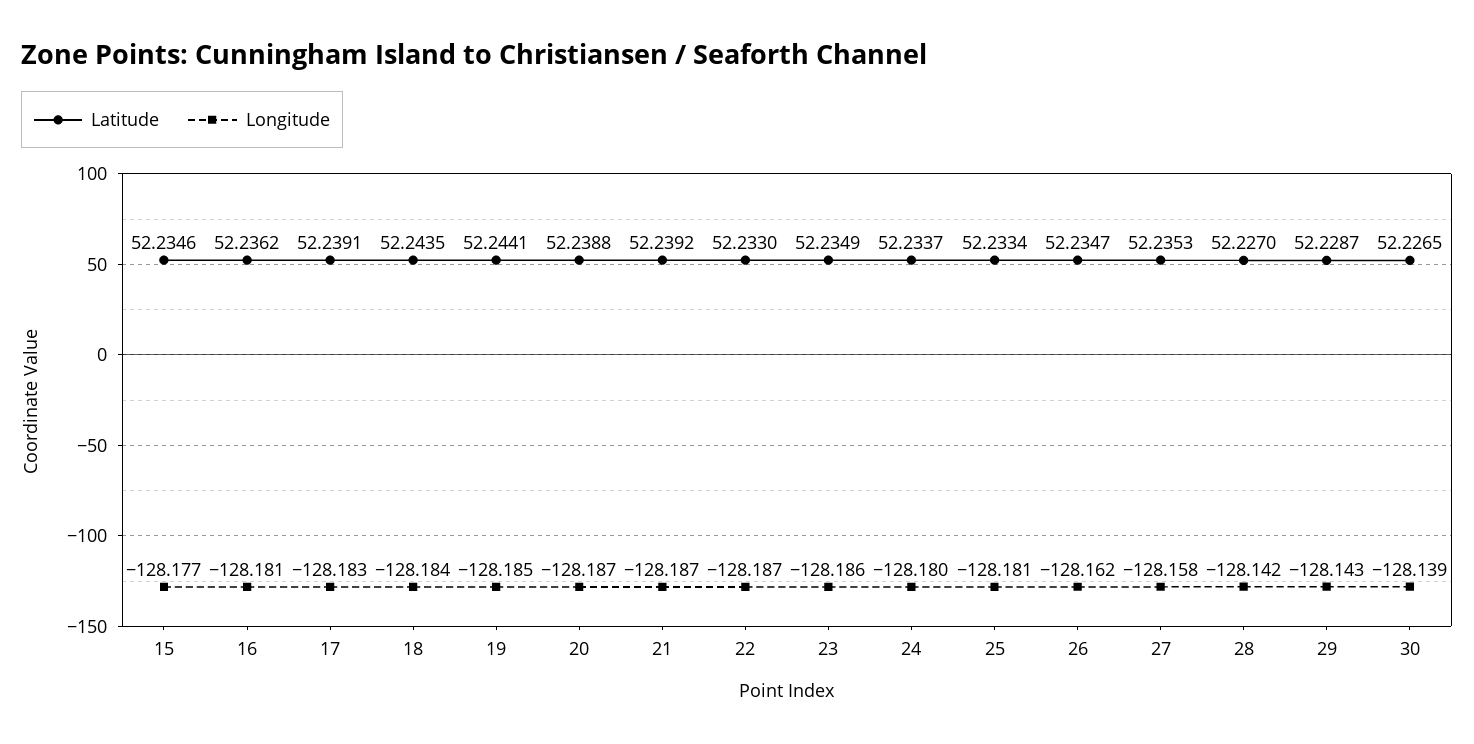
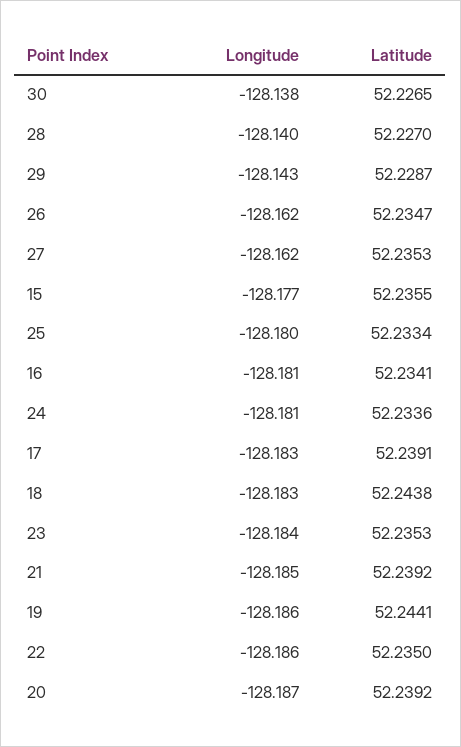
  {
    "Latitude": {
-     "15": 52.2346,
+     "15": 52.2355,
-     "16": 52.2362,
+     "16": 52.2341,
      "17": 52.2391,
-     "18": 52.2435,
+     "18": 52.2438,
      "19": 52.2441,
-     "20": 52.2388,
+     "20": 52.2392,
      "21": 52.2392,
-     "22": 52.233,
+     "22": 52.235,
-     "23": 52.2349,
+     "23": 52.2353,
-     "24": 52.2337,
+     "24": 52.2336,
      "25": 52.2334,
      "26": 52.2347,
      "27": 52.2353,
      "28": 52.227,
      "29": 52.2287,
      "30": 52.2265
    },
    "Longitude": {
      "15": -128.177,
      "16": -128.181,
      "17": -128.183,
-     "18": -128.184,
+     "18": -128.183,
-     "19": -128.185,
+     "19": -128.186,
      "20": -128.187,
-     "21": -128.187,
+     "21": -128.185,
-     "22": -128.187,
+     "22": -128.186,
-     "23": -128.186,
+     "23": -128.184,
-     "24": -128.18,
+     "24": -128.181,
-     "25": -128.181,
+     "25": -128.18,
      "26": -128.162,
-     "27": -128.158,
+     "27": -128.162,
-     "28": -128.142,
+     "28": -128.14,
      "29": -128.143,
-     "30": -128.139
+     "30": -128.138
    }
  }

